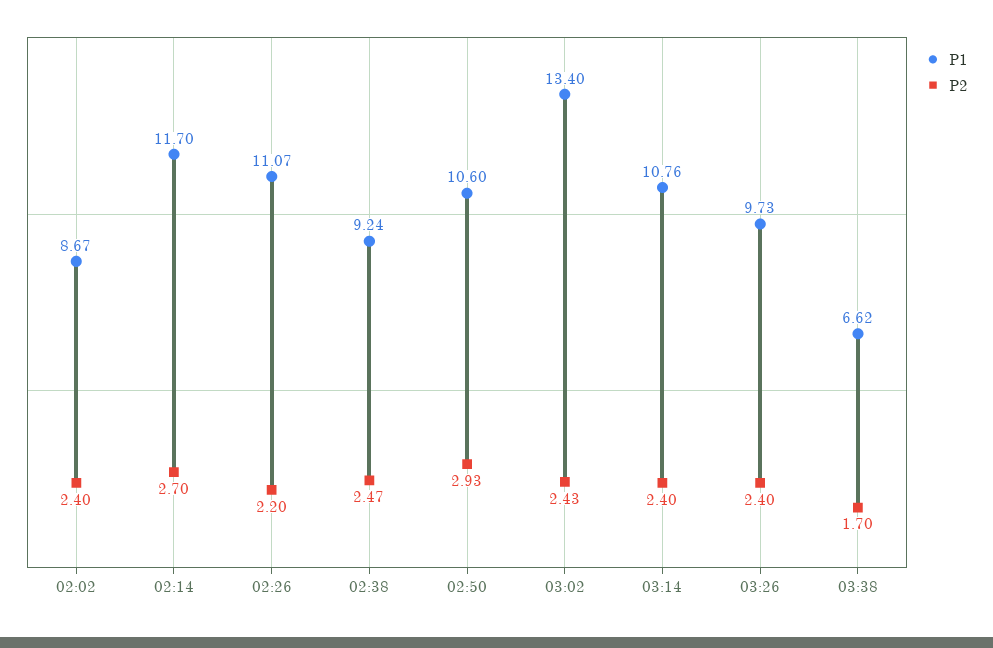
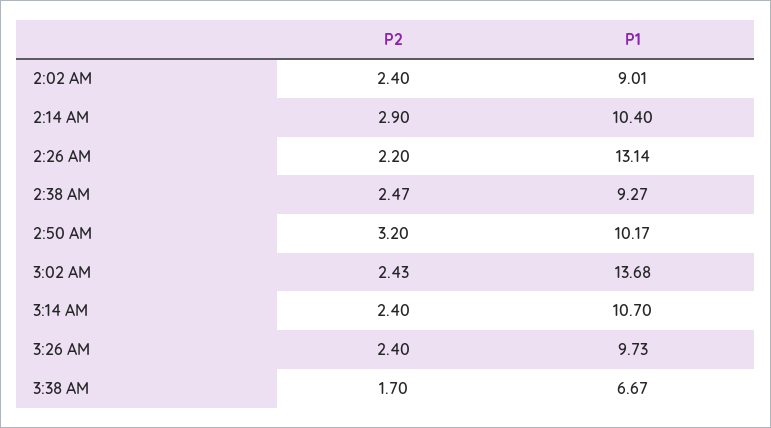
  {
    "P1": {
-     "02:02": 8.67,
+     "02:02": 9.01,
-     "02:14": 11.7,
+     "02:14": 10.4,
-     "02:26": 11.07,
+     "02:26": 13.14,
-     "02:38": 9.24,
+     "02:38": 9.27,
-     "02:50": 10.6,
+     "02:50": 10.17,
-     "03:02": 13.4,
+     "03:02": 13.68,
-     "03:14": 10.76,
+     "03:14": 10.7,
      "03:26": 9.73,
-     "03:38": 6.62
+     "03:38": 6.67
    },
    "P2": {
      "02:02": 2.4,
-     "02:14": 2.7,
+     "02:14": 2.9,
      "02:26": 2.2,
      "02:38": 2.47,
-     "02:50": 2.93,
+     "02:50": 3.2,
      "03:02": 2.43,
      "03:14": 2.4,
      "03:26": 2.4,
      "03:38": 1.7
    }
  }

